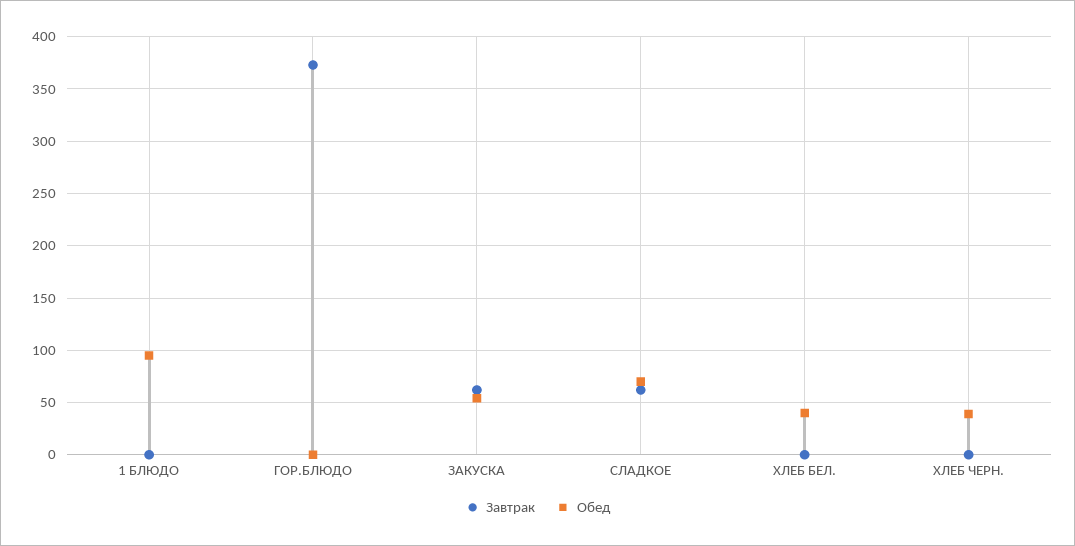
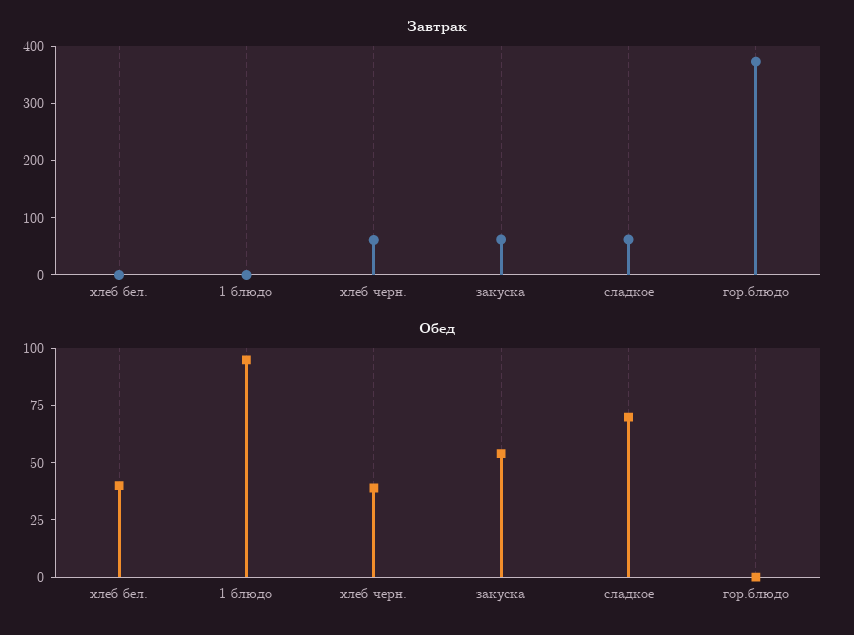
  {
    "Завтрак": {
      "1 БЛЮДО": 0,
      "ГОР.БЛЮДО": 370,
      "ЗАКУСКА": 60,
      "СЛАДКОЕ": 60,
      "ХЛЕБ БЕЛ.": 0,
-     "ХЛЕБ ЧЕРН.": 0
+     "ХЛЕБ ЧЕРН.": 60
    },
    "Обед": {
      "1 БЛЮДО": 95,
      "ГОР.БЛЮДО": 0,
      "ЗАКУСКА": 55,
      "СЛАДКОЕ": 70,
      "ХЛЕБ БЕЛ.": 40,
      "ХЛЕБ ЧЕРН.": 40
    }
  }

